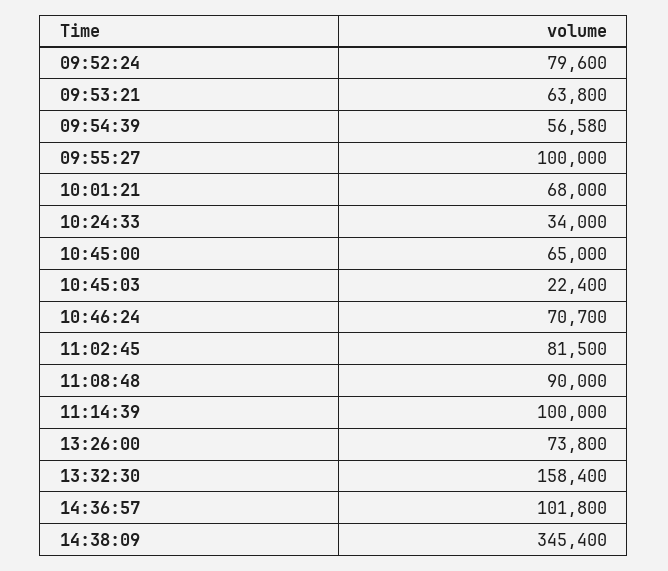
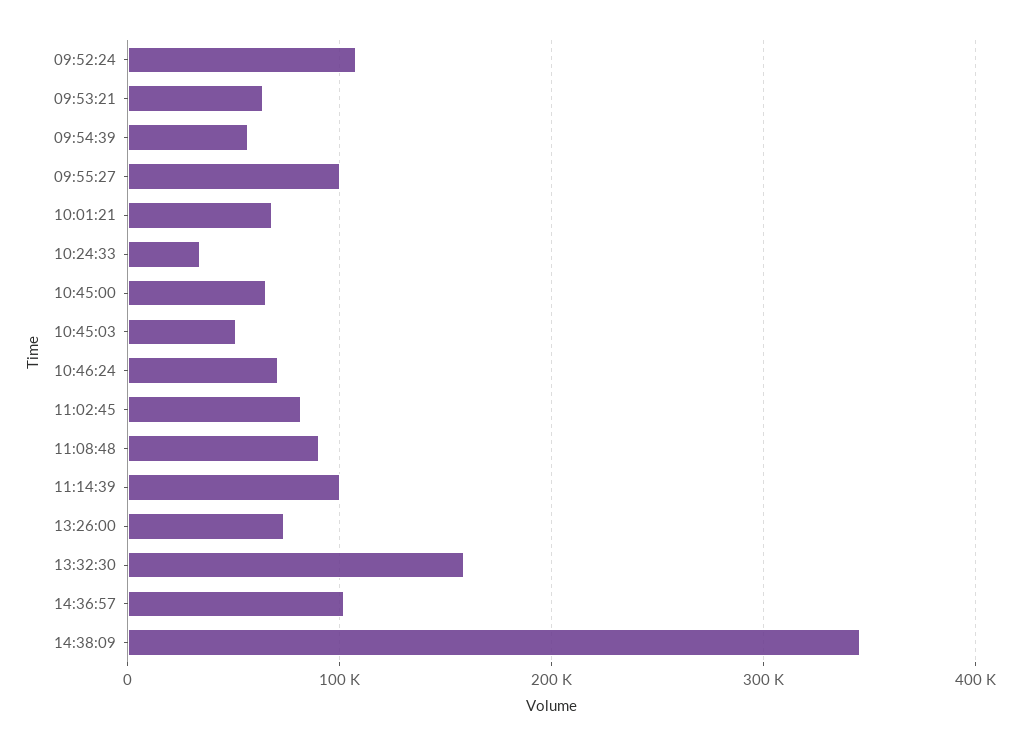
  {
-   "09:52:24": 79600,
+   "09:52:24": 110000,
    "09:53:21": 63800,
    "09:54:39": 56580,
    "09:55:27": 100000,
    "10:01:21": 68000,
    "10:24:33": 34000,
    "10:45:00": 65000,
-   "10:45:03": 22400,
+   "10:45:03": 50000,
    "10:46:24": 70700,
    "11:02:45": 81500,
    "11:08:48": 90000,
    "11:14:39": 100000,
    "13:26:00": 73800,
    "13:32:30": 158400,
    "14:36:57": 101800,
    "14:38:09": 345400
  }

